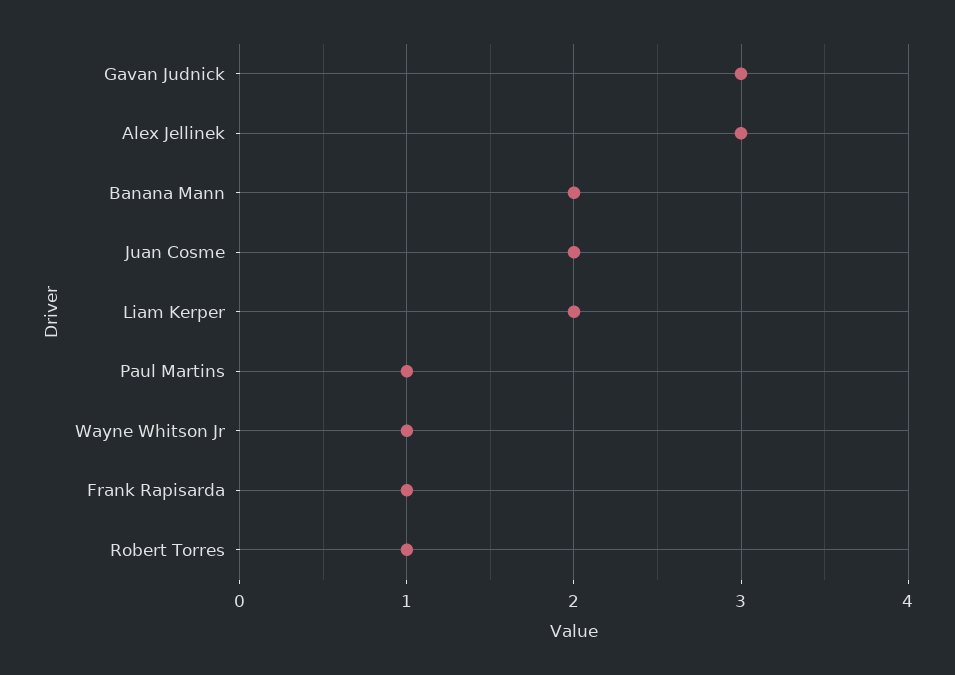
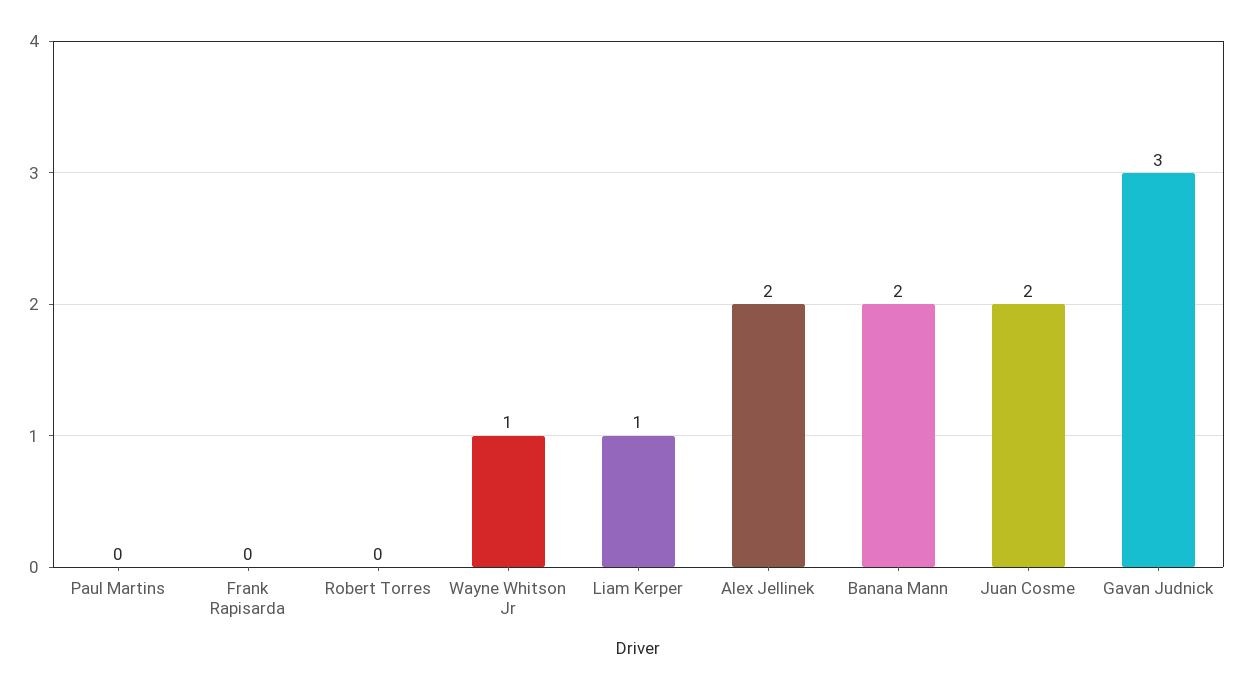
  {
    "Gavan Judnick": 3,
-   "Alex Jellinek": 3,
+   "Alex Jellinek": 2,
    "Banana Mann": 2,
    "Juan Cosme": 2,
-   "Liam Kerper": 2,
+   "Liam Kerper": 1,
-   "Paul Martins": 1,
+   "Paul Martins": 0,
    "Wayne Whitson Jr": 1,
-   "Frank Rapisarda": 1,
+   "Frank Rapisarda": 0,
-   "Robert Torres": 1
+   "Robert Torres": 0
  }

